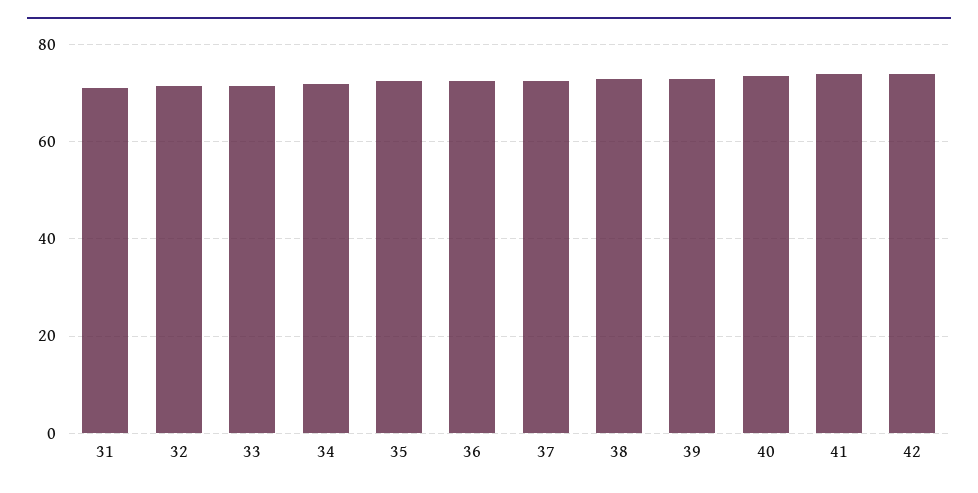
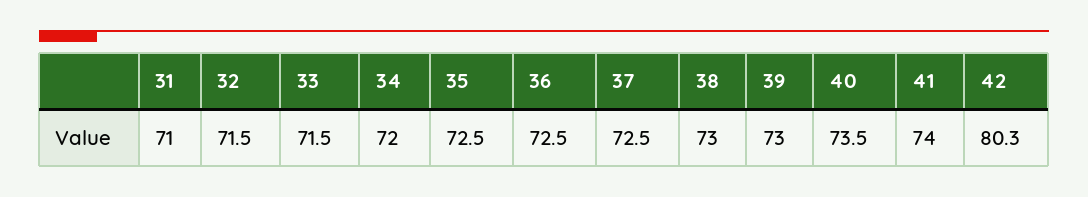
  {
    "31": 71,
    "32": 71.5,
    "33": 71.5,
    "34": 72,
    "35": 72.5,
    "36": 72.5,
    "37": 72.5,
    "38": 73,
    "39": 73,
    "40": 73.5,
    "41": 74,
-   "42": 74
+   "42": 80.3
  }

